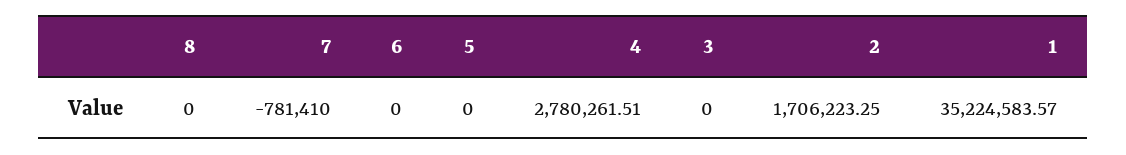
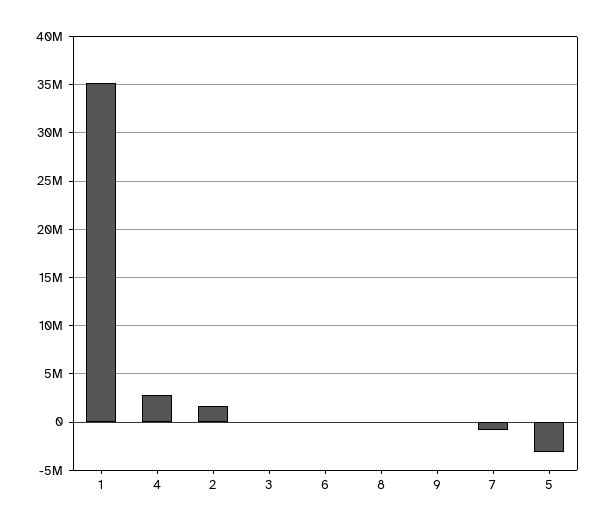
  {
    "8": 0,
    "7": -781410,
    "6": 0,
-   "5": 0,
+   "5": -3000000,
    "4": 2780261.51,
    "3": 0,
    "2": 1706223.25,
-   "1": 35224583.57
+   "1": 35224583.57,
+   "9": 0
  }

